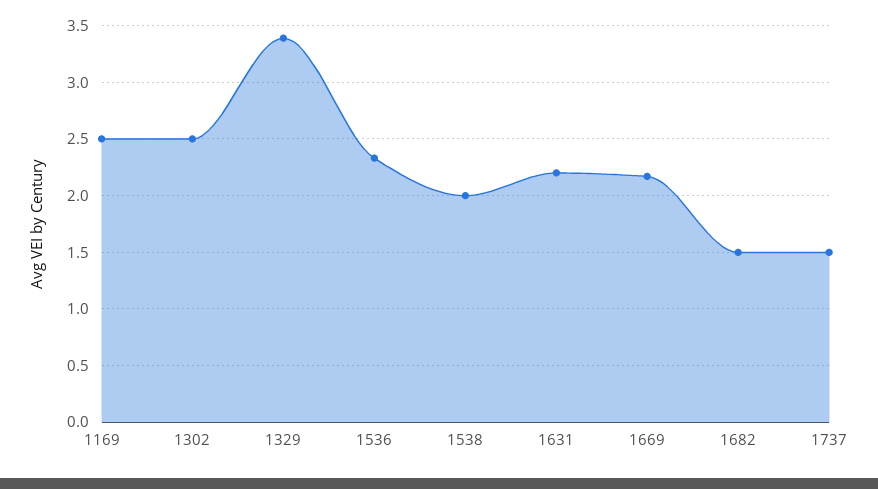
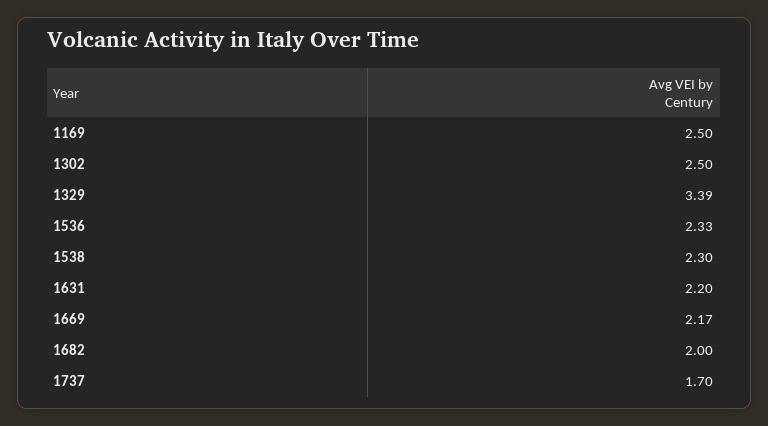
  {
    "1169": 2.5,
    "1302": 2.5,
    "1329": 3.39,
    "1536": 2.33,
-   "1538": 2,
+   "1538": 2.3,
    "1631": 2.2,
    "1669": 2.17,
-   "1682": 1.5,
+   "1682": 2,
-   "1737": 1.5
+   "1737": 1.7
  }

